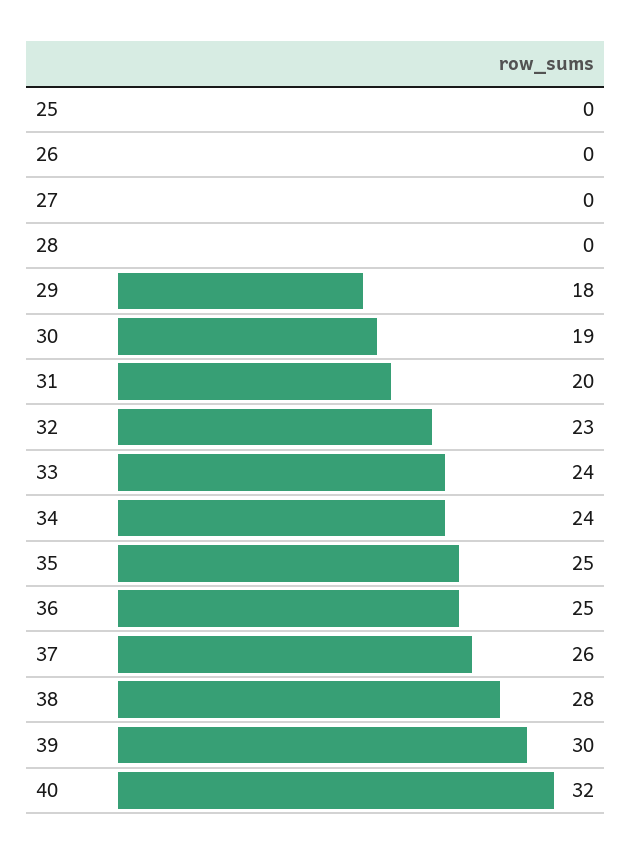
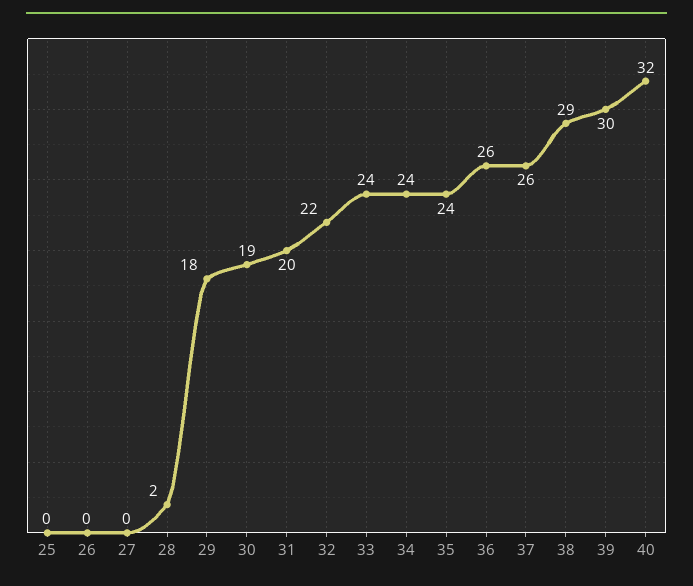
  {
    "25": 0,
    "26": 0,
    "27": 0,
-   "28": 0,
+   "28": 2,
    "29": 18,
    "30": 19,
    "31": 20,
-   "32": 23,
+   "32": 22,
    "33": 24,
    "34": 24,
-   "35": 25,
+   "35": 24,
-   "36": 25,
+   "36": 26,
    "37": 26,
-   "38": 28,
+   "38": 29,
    "39": 30,
    "40": 32
  }

